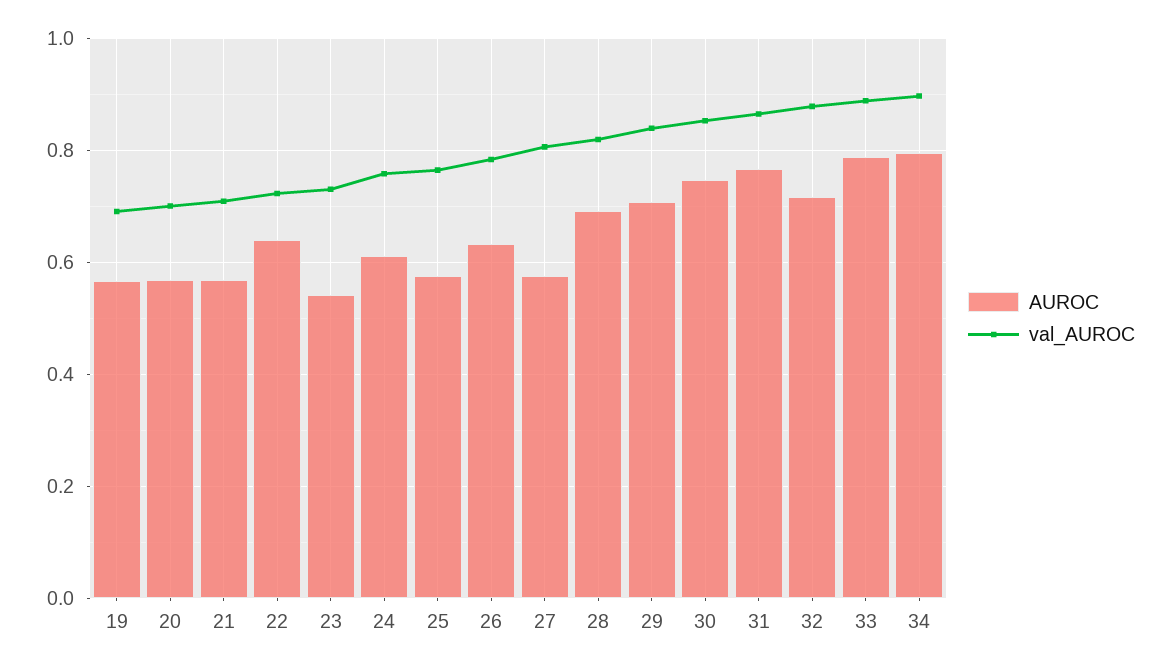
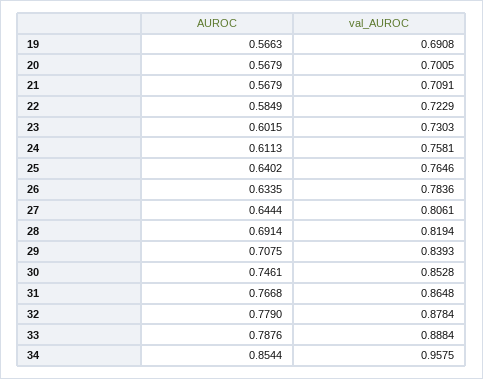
  {
    "AUROC": {
      "19": 0.5663,
      "20": 0.5679,
      "21": 0.5679,
-     "22": 0.64,
+     "22": 0.5849,
-     "23": 0.54,
+     "23": 0.6015,
      "24": 0.6113,
-     "25": 0.58,
+     "25": 0.6402,
      "26": 0.6335,
-     "27": 0.58,
+     "27": 0.6444,
      "28": 0.6914,
      "29": 0.7075,
      "30": 0.7461,
      "31": 0.7668,
-     "32": 0.72,
+     "32": 0.779,
      "33": 0.7876,
-     "34": 0.8
+     "34": 0.8544
    },
    "val_AUROC": {
      "19": 0.6908,
      "20": 0.7005,
      "21": 0.7091,
      "22": 0.7229,
      "23": 0.7303,
      "24": 0.7581,
      "25": 0.7646,
      "26": 0.7836,
      "27": 0.8061,
      "28": 0.8194,
      "29": 0.8393,
      "30": 0.8528,
      "31": 0.8648,
      "32": 0.8784,
      "33": 0.8884,
-     "34": 0.9
+     "34": 0.9575
    }
  }

